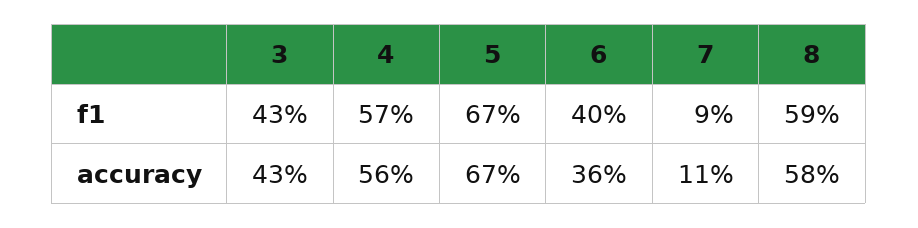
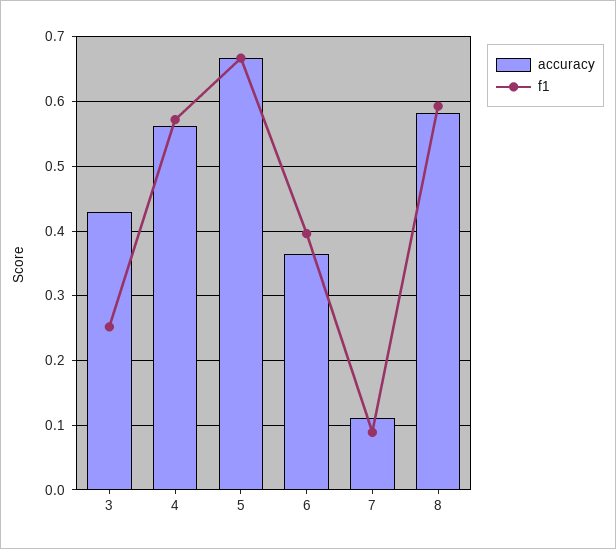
  {
    "f1": {
-     "3": 0.43,
+     "3": 0.25,
      "4": 0.57,
      "5": 0.67,
      "6": 0.4,
      "7": 0.09,
      "8": 0.59
    },
    "accuracy": {
      "3": 0.43,
      "4": 0.56,
      "5": 0.67,
      "6": 0.36,
      "7": 0.11,
      "8": 0.58
    }
  }

